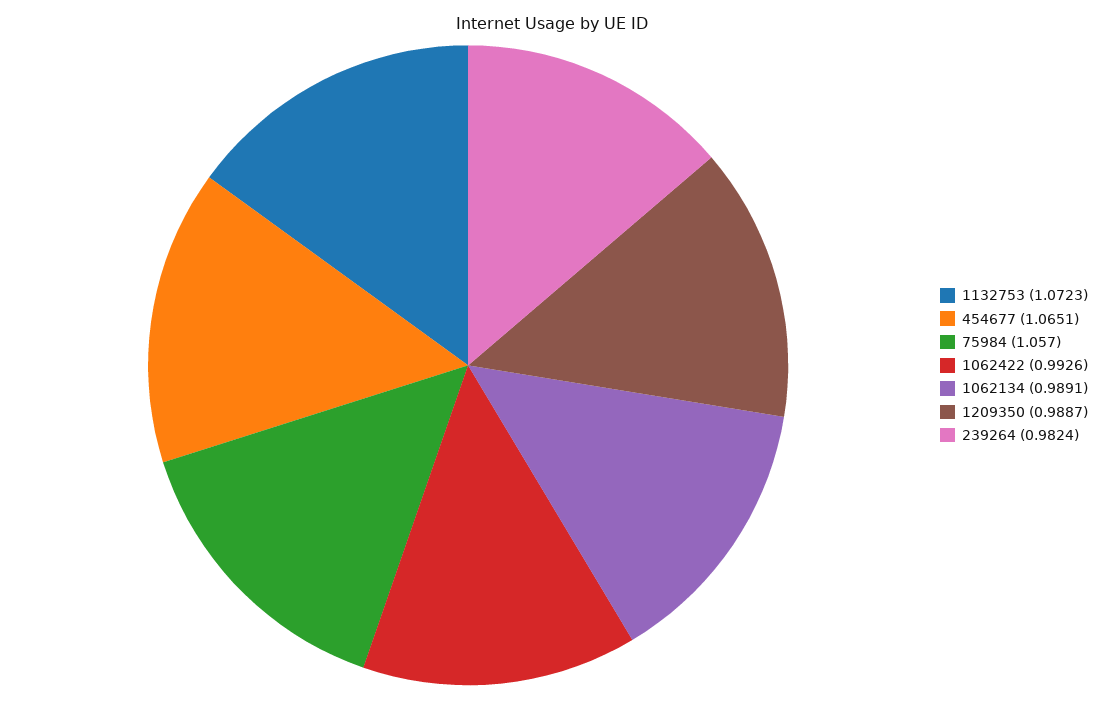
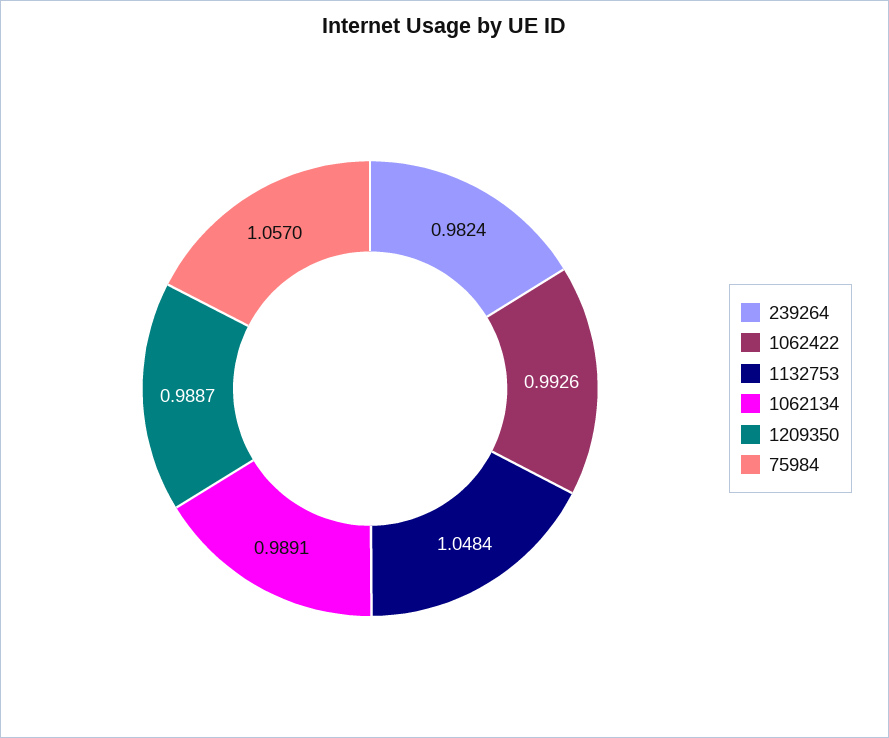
  {
-   "1132753": 1.0723,
+   "1132753": 1.0484,
-   "454677": 1.0651,
    "75984": 1.057,
    "1062422": 0.9926,
    "1062134": 0.9891,
    "1209350": 0.9887,
    "239264": 0.9824
  }

